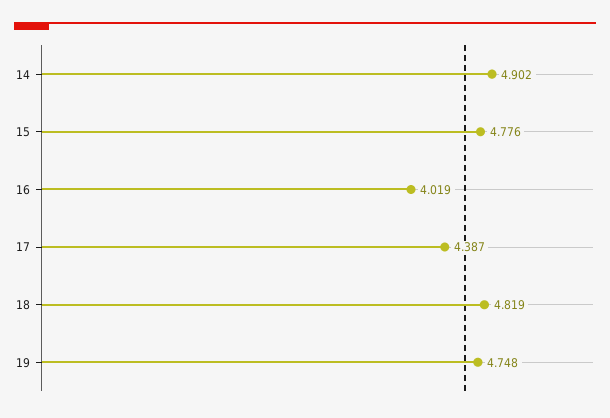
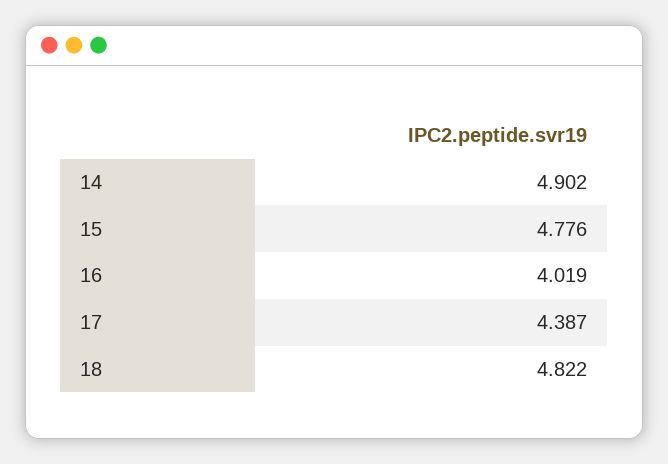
  {
    "14": 4.902,
    "15": 4.776,
    "16": 4.019,
    "17": 4.387,
-   "18": 4.819,
+   "18": 4.822
-   "19": 4.748
  }

